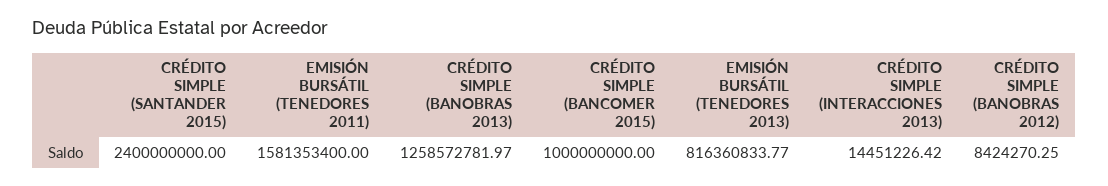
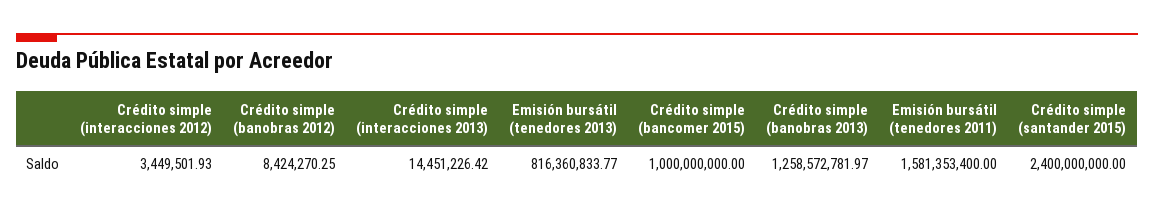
  {
    "CRÉDITO SIMPLE (SANTANDER 2015)": 2400000000,
    "EMISIÓN BURSÁTIL (TENEDORES 2011)": 1581353400,
    "CRÉDITO SIMPLE (BANOBRAS 2013)": 1258572781.97,
    "CRÉDITO SIMPLE (BANCOMER 2015)": 1000000000,
    "EMISIÓN BURSÁTIL (TENEDORES 2013)": 816360833.77,
    "CRÉDITO SIMPLE (INTERACCIONES 2013)": 14451226.42,
-   "CRÉDITO SIMPLE (BANOBRAS 2012)": 8424270.25
+   "CRÉDITO SIMPLE (BANOBRAS 2012)": 8424270.25,
+   "Crédito simple (interacciones 2012)": 3449501.93
  }

